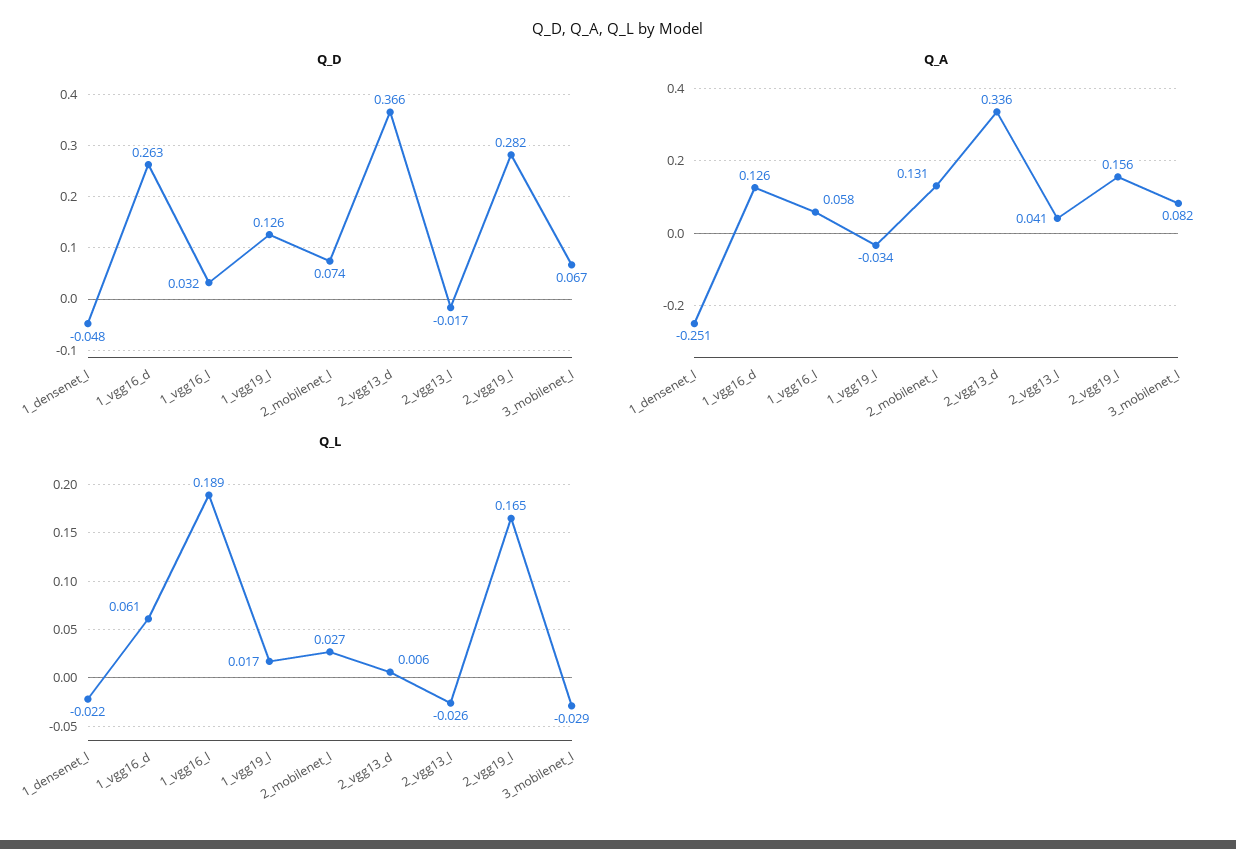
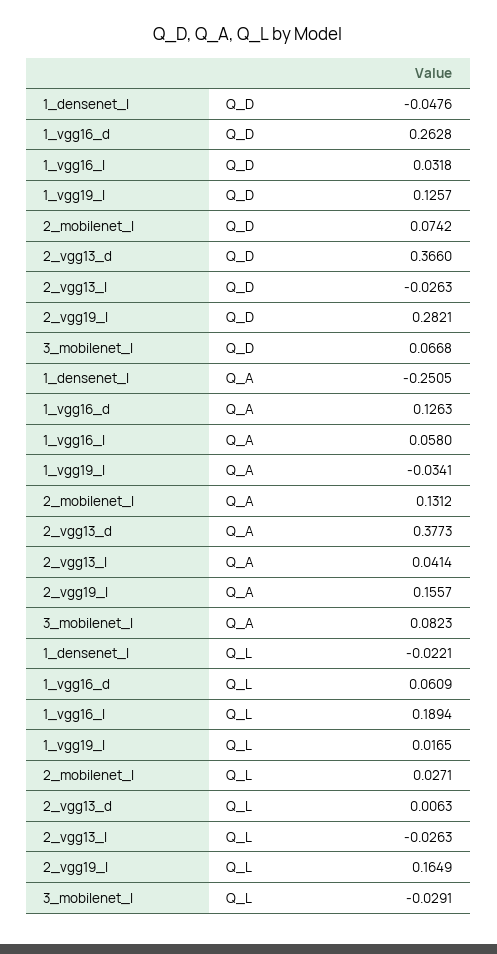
  {
    "Q_D": {
      "1_densenet_l": -0.0476,
      "1_vgg16_d": 0.2628,
      "1_vgg16_l": 0.0318,
      "1_vgg19_l": 0.1257,
      "2_mobilenet_l": 0.0742,
      "2_vgg13_d": 0.366,
-     "2_vgg13_l": -0.017,
+     "2_vgg13_l": -0.0263,
      "2_vgg19_l": 0.2821,
      "3_mobilenet_l": 0.0668
    },
    "Q_A": {
      "1_densenet_l": -0.2505,
      "1_vgg16_d": 0.1263,
      "1_vgg16_l": 0.058,
      "1_vgg19_l": -0.0341,
      "2_mobilenet_l": 0.1312,
-     "2_vgg13_d": 0.336,
+     "2_vgg13_d": 0.3773,
      "2_vgg13_l": 0.0414,
      "2_vgg19_l": 0.1557,
      "3_mobilenet_l": 0.0823
    },
    "Q_L": {
      "1_densenet_l": -0.0221,
      "1_vgg16_d": 0.0609,
      "1_vgg16_l": 0.1894,
      "1_vgg19_l": 0.0165,
      "2_mobilenet_l": 0.0271,
      "2_vgg13_d": 0.0063,
      "2_vgg13_l": -0.0263,
      "2_vgg19_l": 0.1649,
      "3_mobilenet_l": -0.0291
    }
  }

